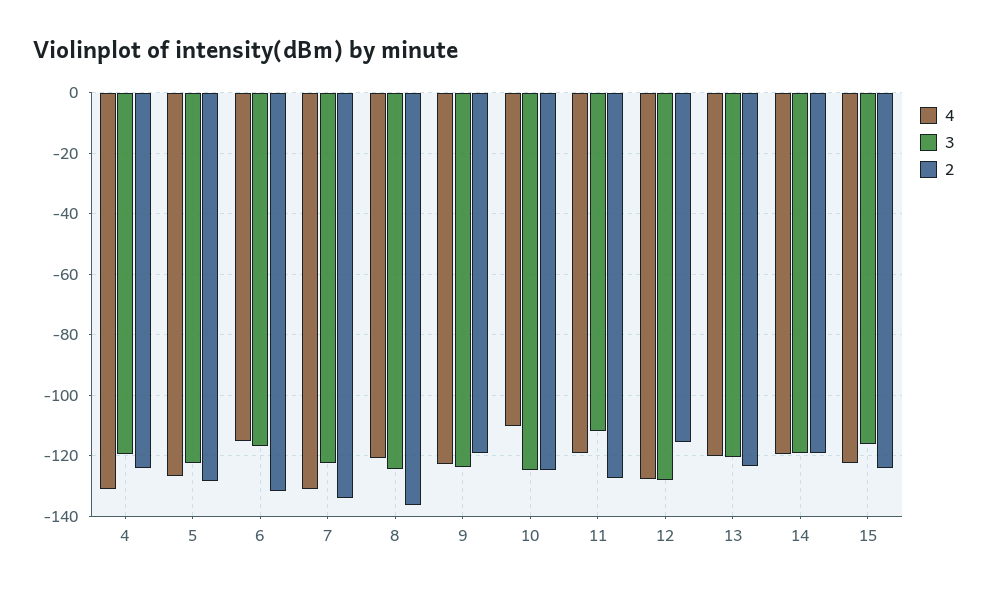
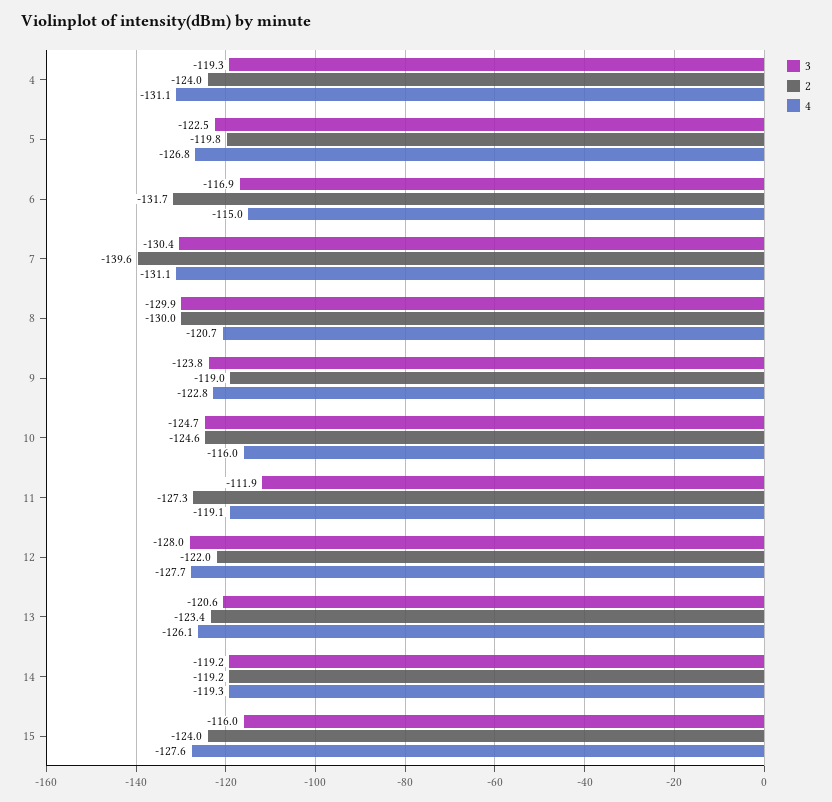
  {
    "4": {
      "4": -131.1,
      "5": -126.8,
      "6": -115,
      "7": -131.1,
      "8": -120.7,
      "9": -122.8,
-     "10": -110,
+     "10": -116,
      "11": -119.1,
      "12": -127.7,
-     "13": -120,
+     "13": -126.1,
      "14": -119.3,
-     "15": -122
+     "15": -127.6
    },
    "3": {
      "4": -119.3,
      "5": -122.5,
      "6": -116.9,
-     "7": -122,
+     "7": -130.4,
-     "8": -124,
+     "8": -129.9,
      "9": -123.8,
      "10": -124.7,
      "11": -111.9,
      "12": -128,
      "13": -120.6,
      "14": -119.2,
      "15": -116
    },
    "2": {
      "4": -124,
-     "5": -128,
+     "5": -119.8,
      "6": -131.7,
-     "7": -134,
+     "7": -139.6,
-     "8": -136,
+     "8": -130,
      "9": -119,
      "10": -124.6,
      "11": -127.3,
-     "12": -116,
+     "12": -122,
      "13": -123.4,
      "14": -119.2,
      "15": -124
    }
  }

